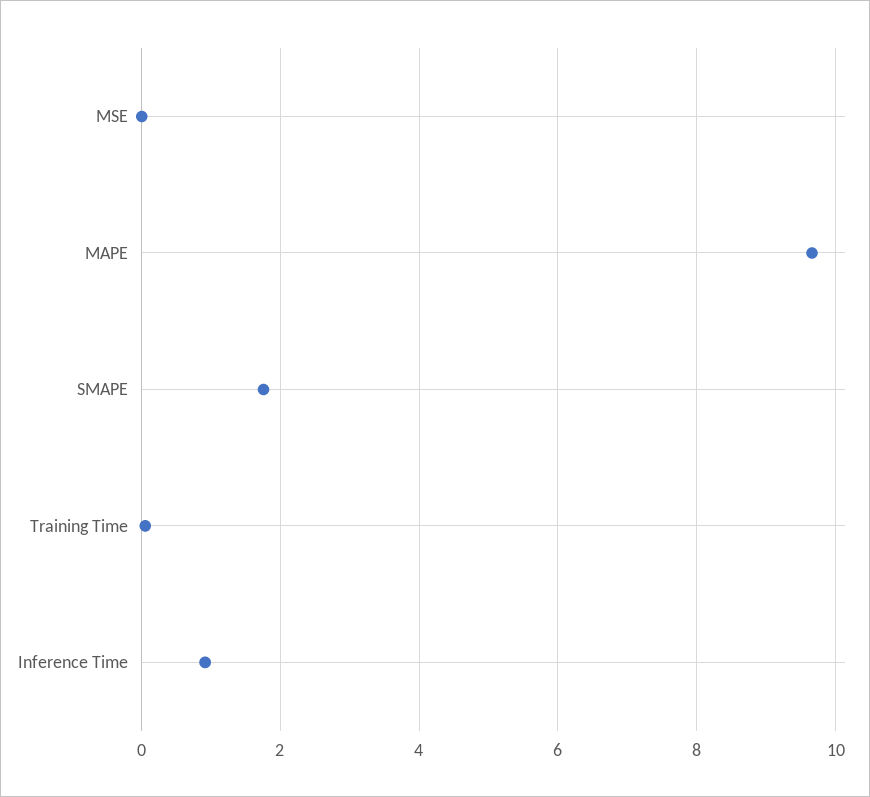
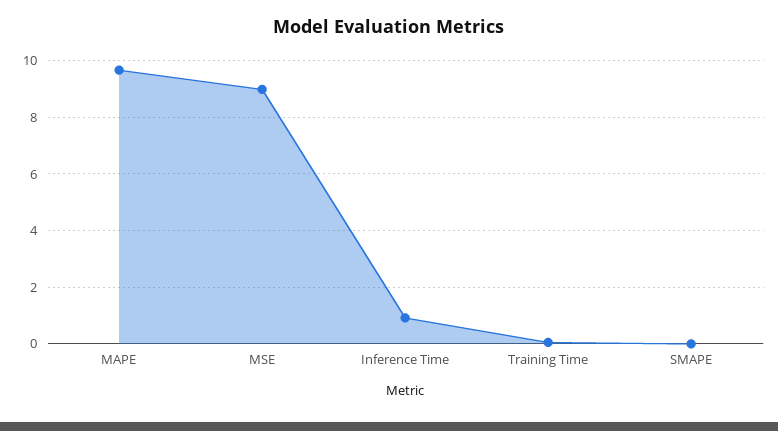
  {
-   "MSE": 0,
+   "MSE": 9,
    "MAPE": 9.6,
-   "SMAPE": 1.8,
+   "SMAPE": 0,
    "Training Time": 0,
    "Inference Time": 1
  }

